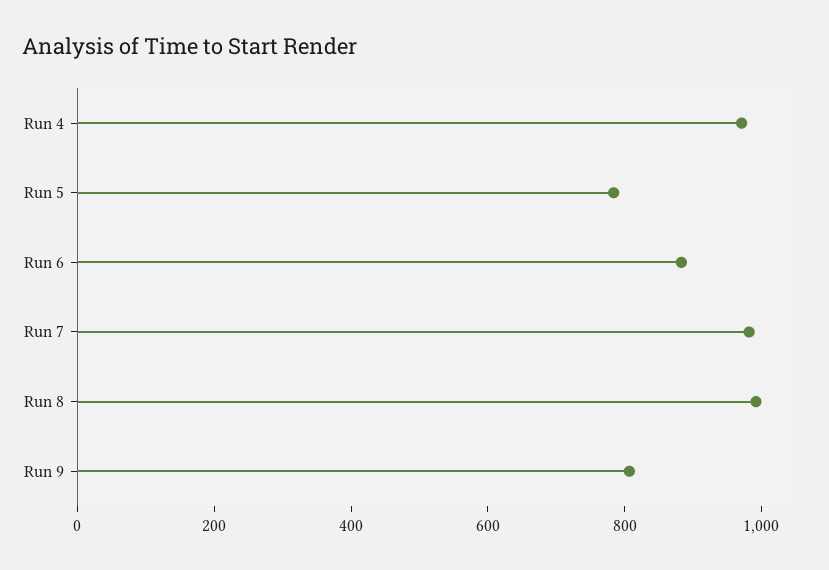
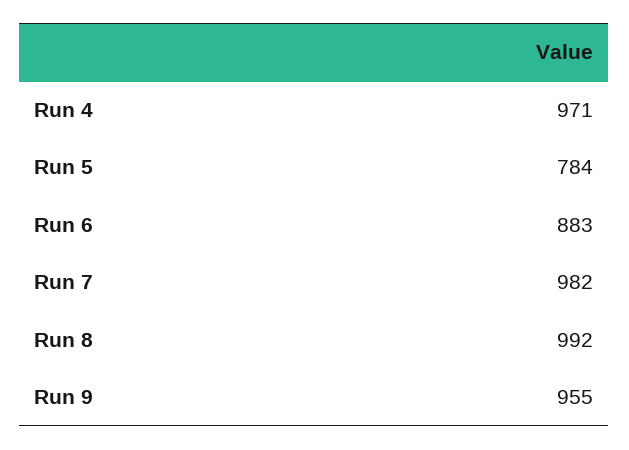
  {
    "Run 4": 971,
    "Run 5": 784,
    "Run 6": 883,
    "Run 7": 982,
    "Run 8": 992,
-   "Run 9": 800
+   "Run 9": 955
  }

